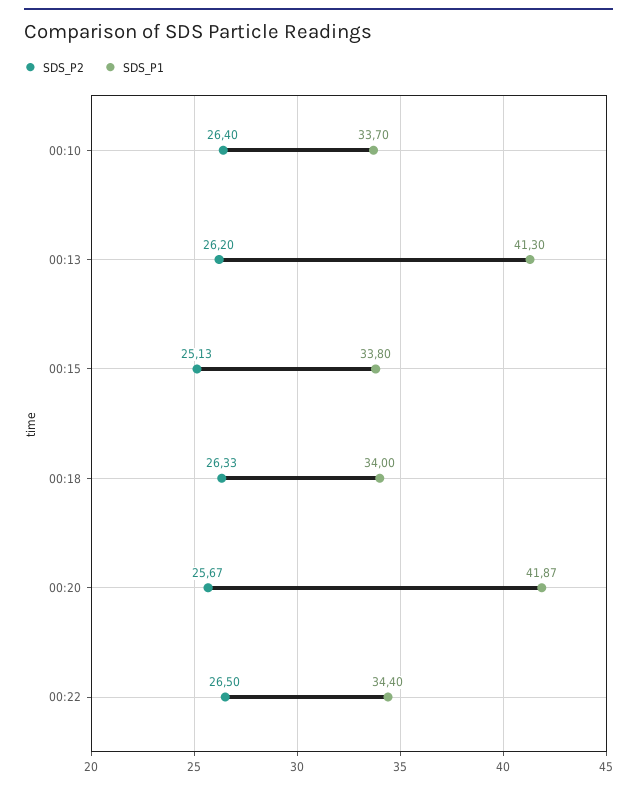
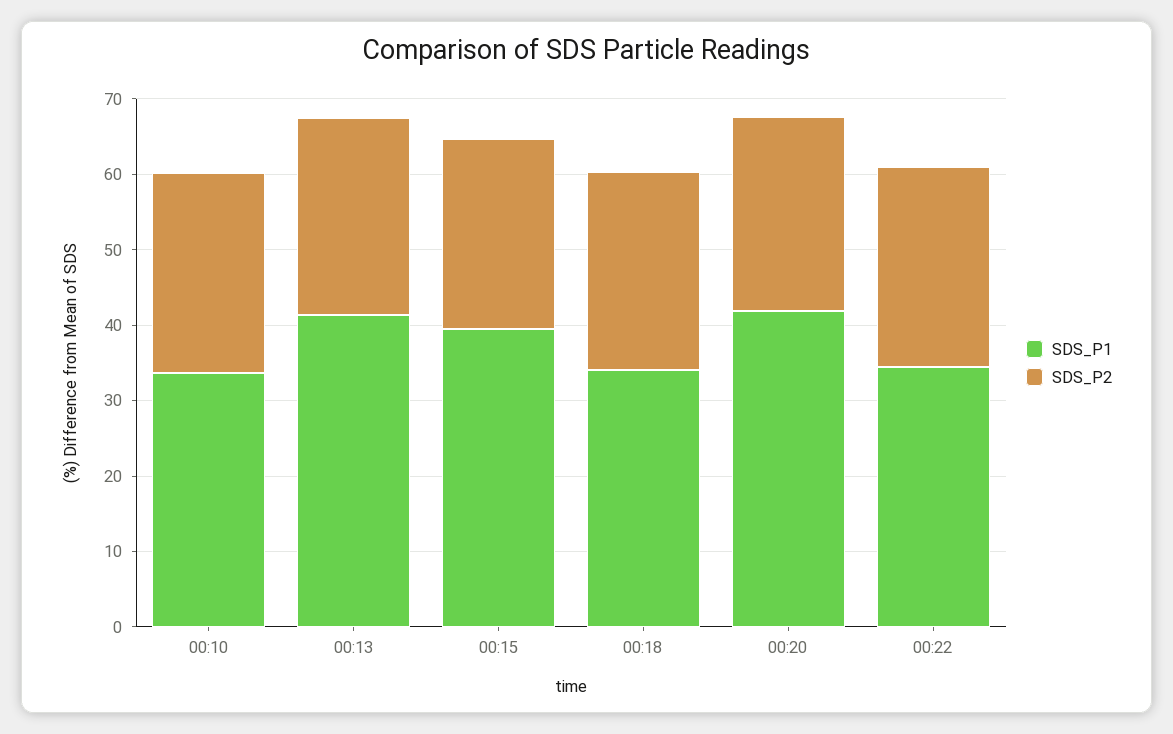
  {
    "SDS_P2": {
      "00:10": 26.4,
      "00:13": 26.2,
      "00:15": 25.13,
      "00:18": 26.33,
      "00:20": 25.67,
      "00:22": 26.5
    },
    "SDS_P1": {
      "00:10": 33.7,
      "00:13": 41.3,
-     "00:15": 33.8,
+     "00:15": 40,
      "00:18": 34,
      "00:20": 41.87,
      "00:22": 34.4
    }
  }

